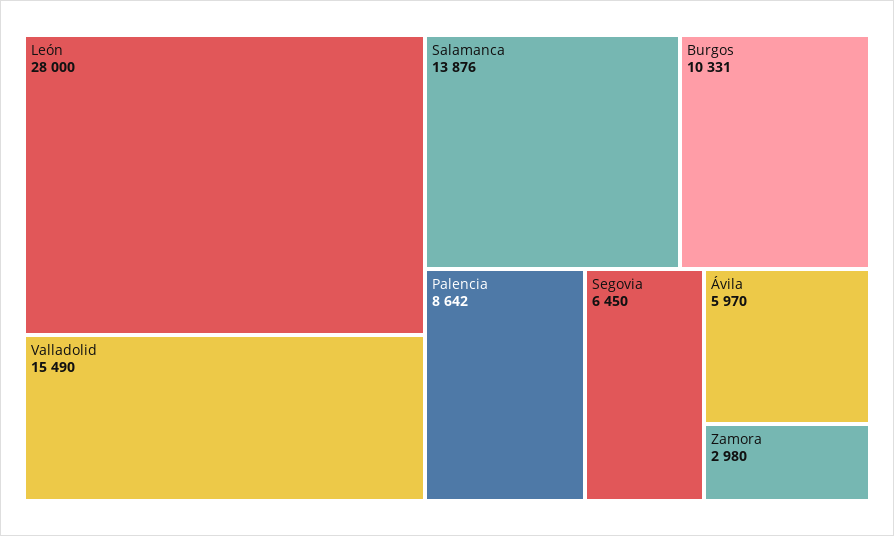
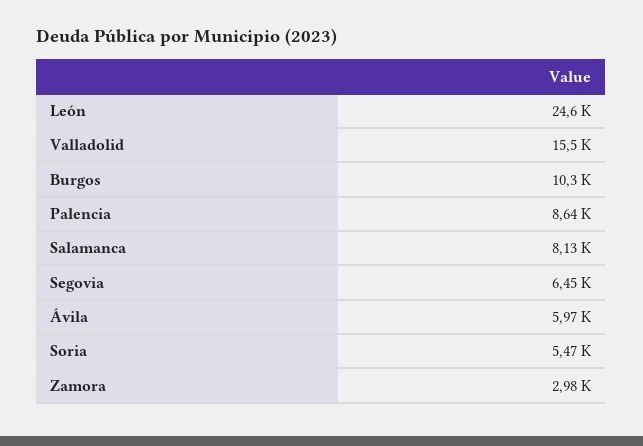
  {
-   "León": 28000,
+   "León": 24600,
    "Valladolid": 15490,
-   "Salamanca": 13876,
+   "Salamanca": 8130,
    "Burgos": 10331,
    "Palencia": 8642,
    "Segovia": 6450,
    "Ávila": 5970,
-   "Zamora": 2980
+   "Zamora": 2980,
+   "Soria": 5470
  }

